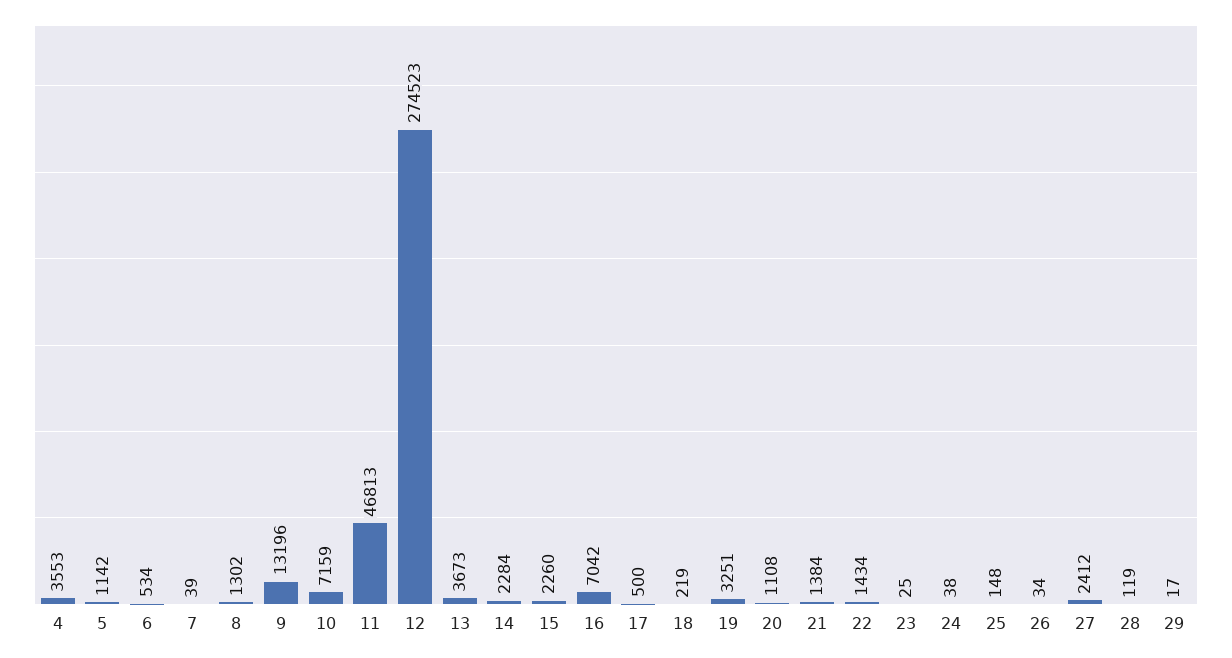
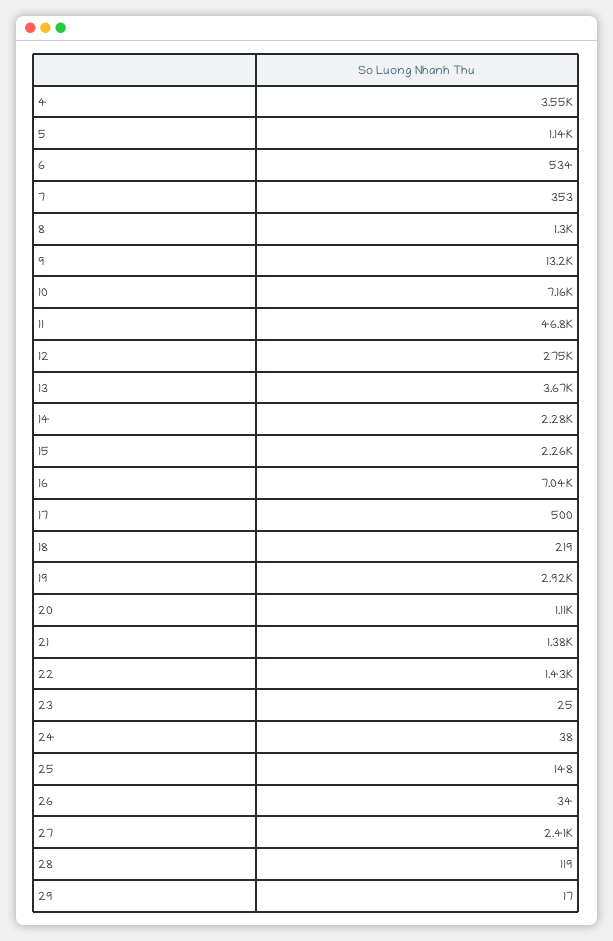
  {
    "4": 3553,
    "5": 1142,
    "6": 534,
-   "7": 39,
+   "7": 353,
    "8": 1302,
    "9": 13196,
    "10": 7159,
    "11": 46813,
    "12": 274523,
    "13": 3673,
    "14": 2284,
    "15": 2260,
    "16": 7042,
    "17": 500,
    "18": 219,
-   "19": 3251,
+   "19": 2920,
    "20": 1108,
    "21": 1384,
    "22": 1434,
    "23": 25,
    "24": 38,
    "25": 148,
    "26": 34,
    "27": 2412,
    "28": 119,
    "29": 17
  }

